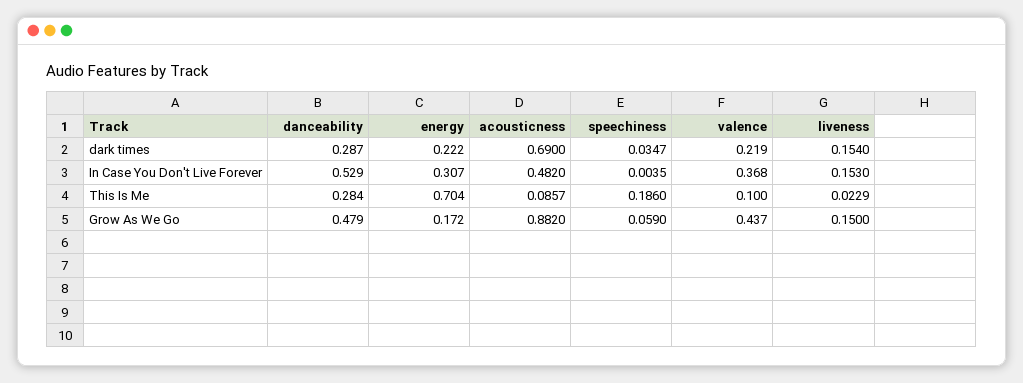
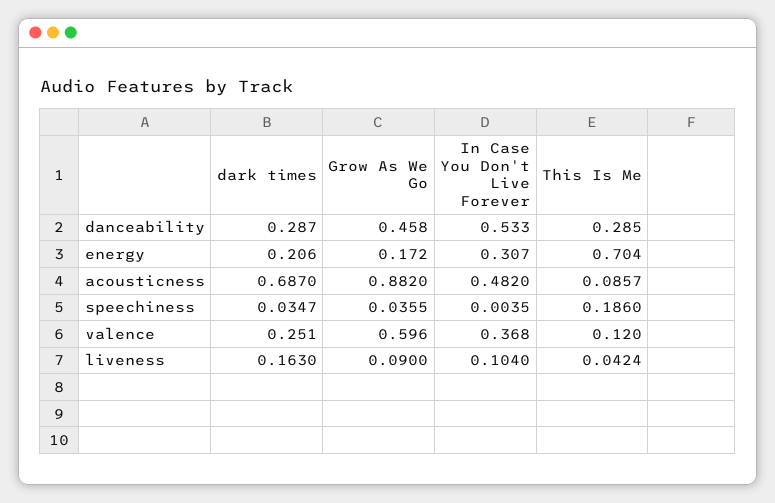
  {
    "danceability": {
      "dark times": 0.287,
-     "In Case You Don't Live Forever": 0.529,
+     "In Case You Don't Live Forever": 0.533,
-     "This Is Me": 0.284,
+     "This Is Me": 0.285,
-     "Grow As We Go": 0.479
+     "Grow As We Go": 0.458
    },
    "energy": {
-     "dark times": 0.222,
+     "dark times": 0.206,
      "In Case You Don't Live Forever": 0.307,
      "This Is Me": 0.704,
      "Grow As We Go": 0.172
    },
    "acousticness": {
-     "dark times": 0.69,
+     "dark times": 0.687,
      "In Case You Don't Live Forever": 0.482,
      "This Is Me": 0.0857,
      "Grow As We Go": 0.882
    },
    "speechiness": {
      "dark times": 0.0347,
      "In Case You Don't Live Forever": 0.0035,
      "This Is Me": 0.186,
-     "Grow As We Go": 0.059
+     "Grow As We Go": 0.0355
    },
    "valence": {
-     "dark times": 0.219,
+     "dark times": 0.251,
      "In Case You Don't Live Forever": 0.368,
-     "This Is Me": 0.1,
+     "This Is Me": 0.12,
-     "Grow As We Go": 0.437
+     "Grow As We Go": 0.596
    },
    "liveness": {
-     "dark times": 0.154,
+     "dark times": 0.163,
-     "In Case You Don't Live Forever": 0.153,
+     "In Case You Don't Live Forever": 0.104,
-     "This Is Me": 0.0229,
+     "This Is Me": 0.0424,
-     "Grow As We Go": 0.15
+     "Grow As We Go": 0.09
    }
  }

